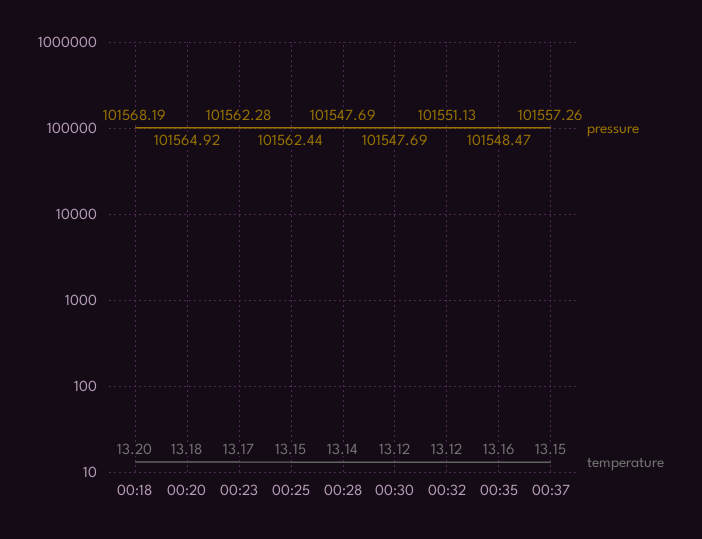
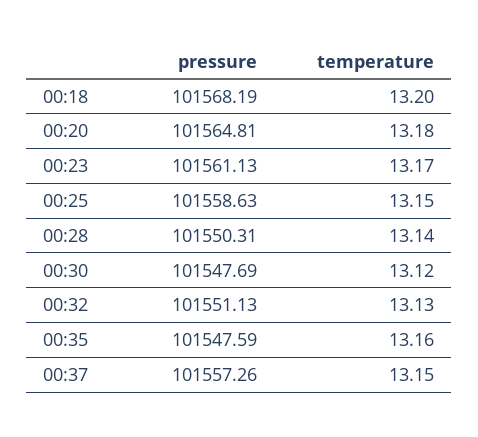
  {
    "pressure": {
      "00:18": 101568.19,
-     "00:20": 101564.92,
+     "00:20": 101564.81,
-     "00:23": 101562.28,
+     "00:23": 101561.13,
-     "00:25": 101562.44,
+     "00:25": 101558.63,
-     "00:28": 101547.69,
+     "00:28": 101550.31,
      "00:30": 101547.69,
      "00:32": 101551.13,
-     "00:35": 101548.47,
+     "00:35": 101547.59,
      "00:37": 101557.26
    },
    "temperature": {
      "00:18": 13.2,
      "00:20": 13.18,
      "00:23": 13.17,
      "00:25": 13.15,
      "00:28": 13.14,
      "00:30": 13.12,
-     "00:32": 13.12,
+     "00:32": 13.13,
      "00:35": 13.16,
      "00:37": 13.15
    }
  }

